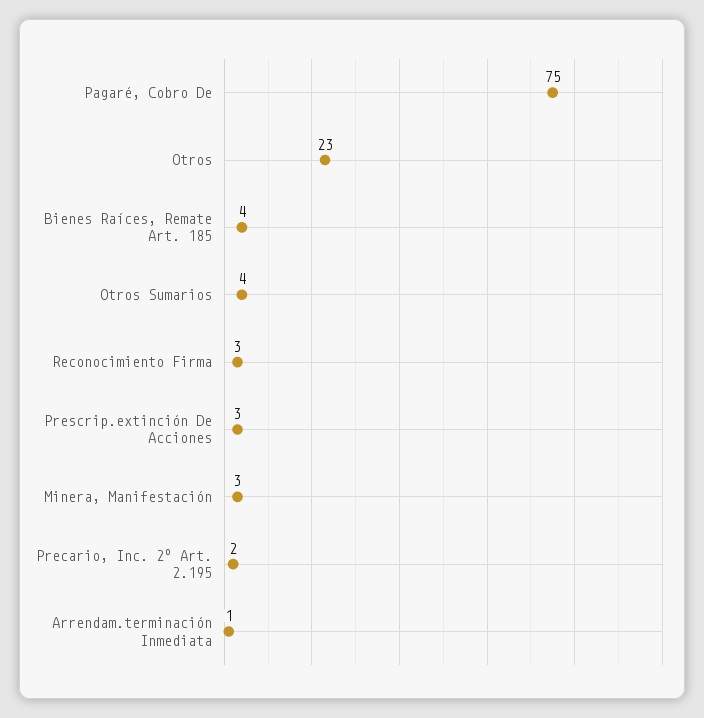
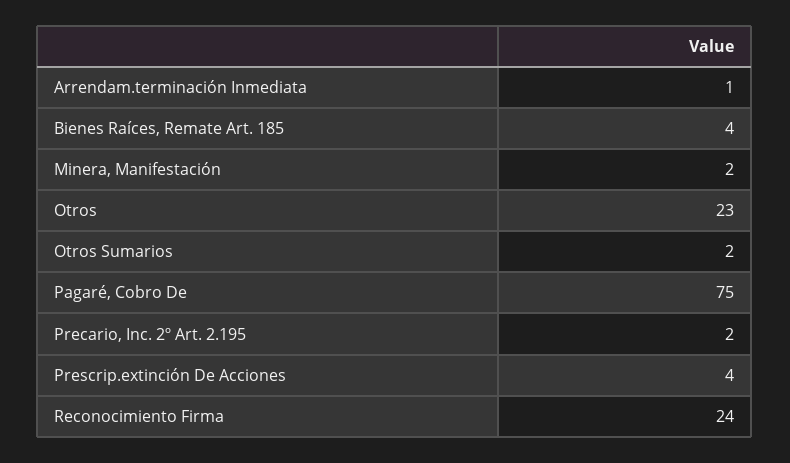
  {
    "Pagaré, Cobro De": 75,
    "Otros": 23,
    "Bienes Raíces, Remate Art. 185": 4,
-   "Otros Sumarios": 4,
+   "Otros Sumarios": 2,
-   "Reconocimiento Firma": 3,
+   "Reconocimiento Firma": 24,
-   "Prescrip.extinción De Acciones": 3,
+   "Prescrip.extinción De Acciones": 4,
-   "Minera, Manifestación": 3,
+   "Minera, Manifestación": 2,
    "Precario, Inc. 2º Art. 2.195": 2,
    "Arrendam.terminación Inmediata": 1
  }

